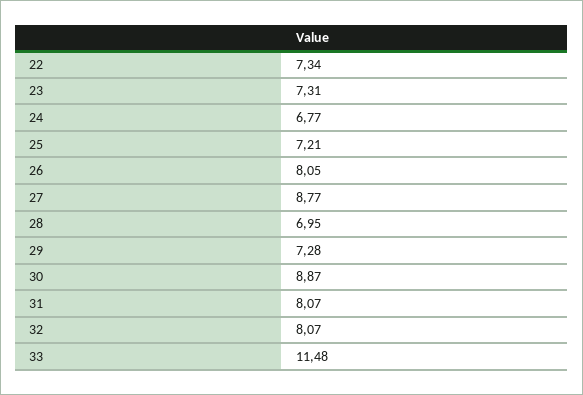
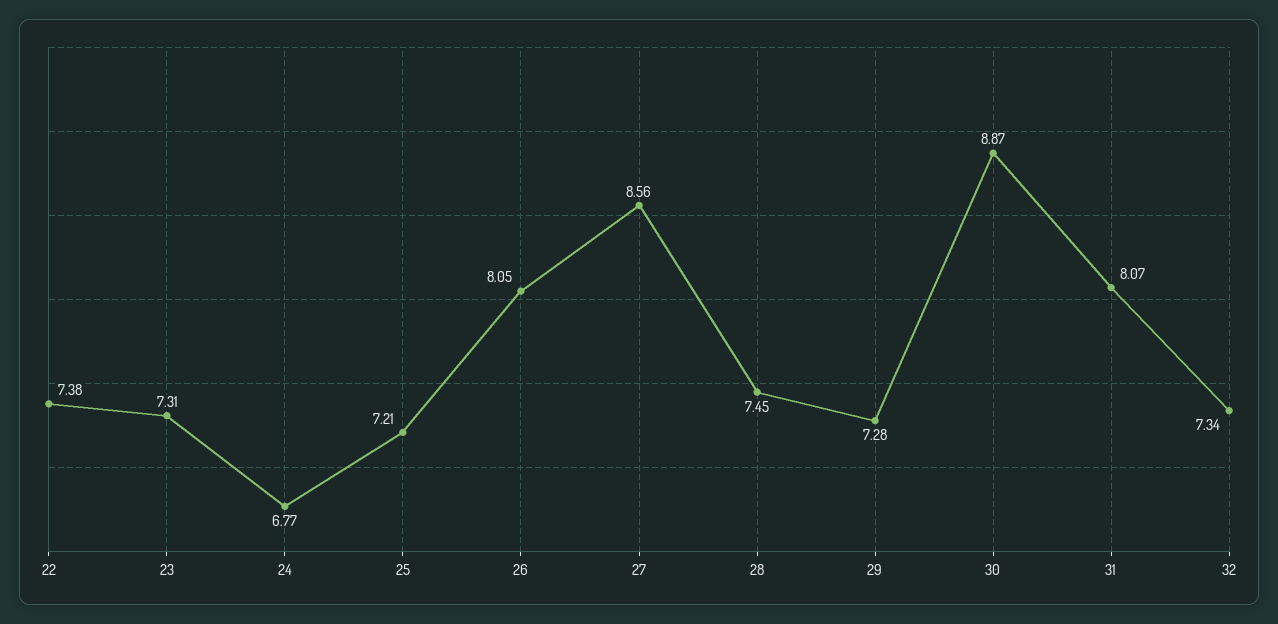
  {
-   "22": 7.34,
+   "22": 7.38,
    "23": 7.31,
    "24": 6.77,
    "25": 7.21,
    "26": 8.05,
-   "27": 8.77,
+   "27": 8.56,
-   "28": 6.95,
+   "28": 7.45,
    "29": 7.28,
    "30": 8.87,
    "31": 8.07,
-   "32": 8.07,
+   "32": 7.34
-   "33": 11.48
  }

